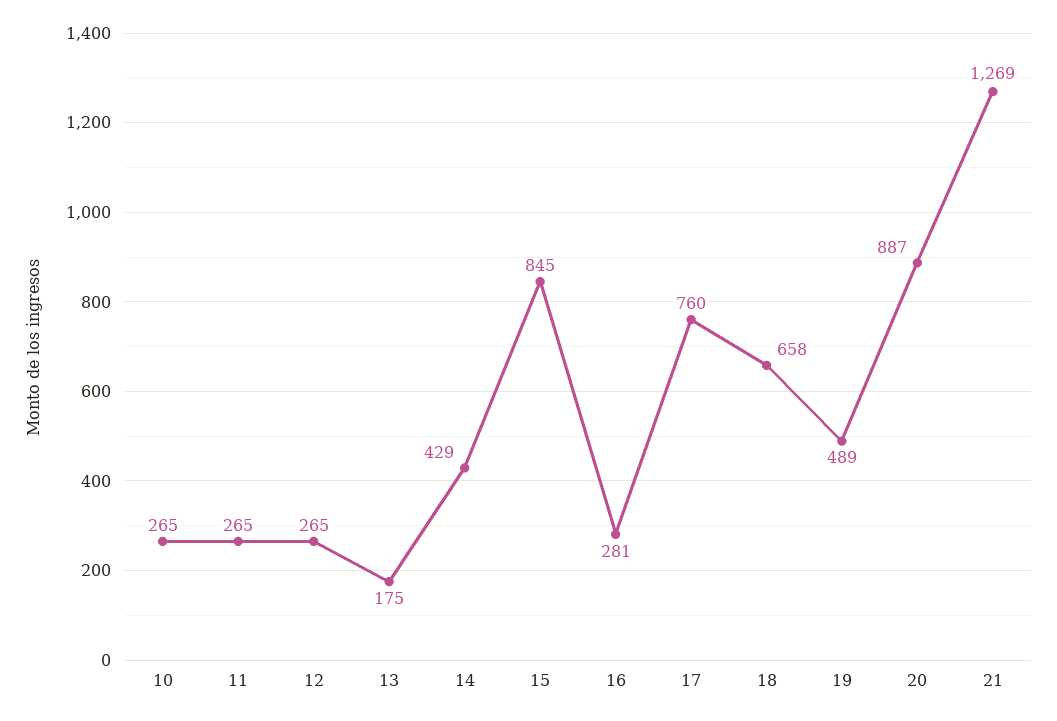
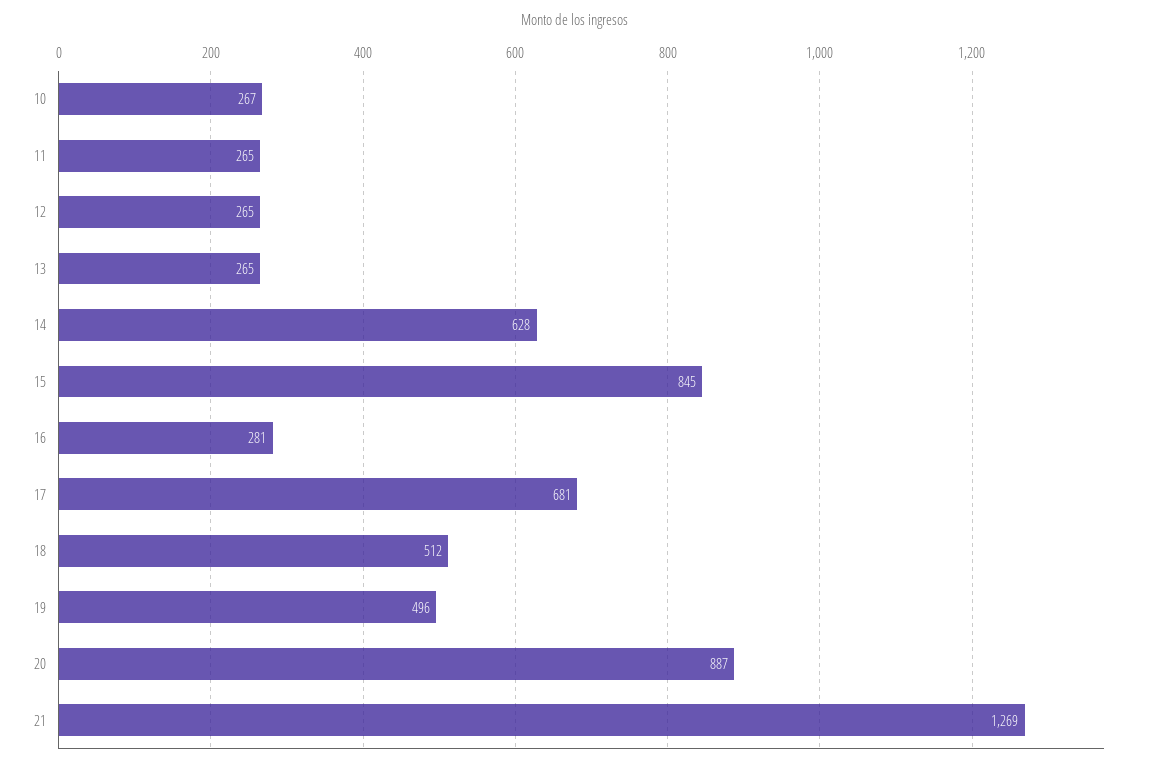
  {
-   "10": 265,
+   "10": 267,
    "11": 265,
    "12": 265,
-   "13": 175,
+   "13": 265,
-   "14": 429,
+   "14": 628,
    "15": 845,
    "16": 281,
-   "17": 760,
+   "17": 681,
-   "18": 658,
+   "18": 512,
-   "19": 489,
+   "19": 496,
    "20": 887,
    "21": 1269
  }

